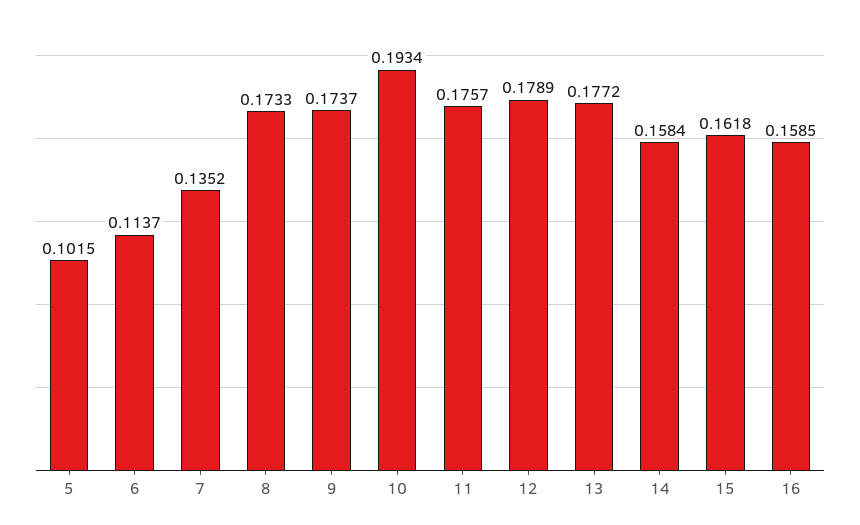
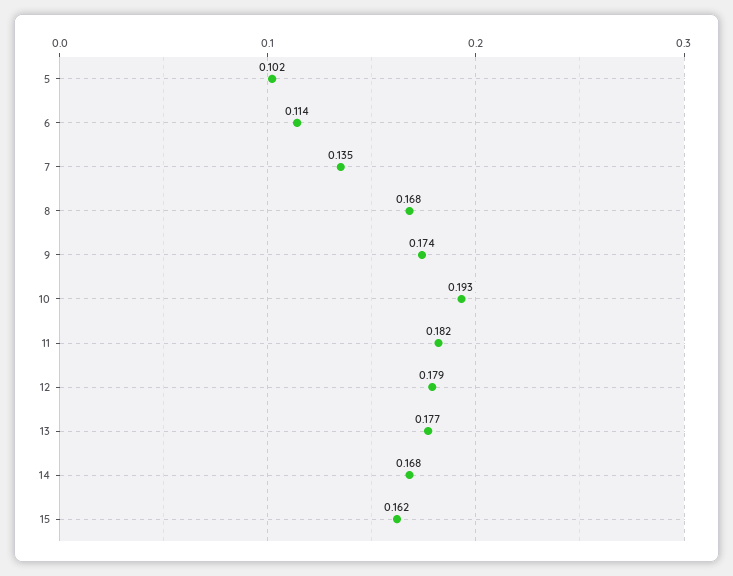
  {
    "5": 0.1015,
    "6": 0.1137,
    "7": 0.1352,
-   "8": 0.1733,
+   "8": 0.168,
    "9": 0.1737,
    "10": 0.1934,
-   "11": 0.1757,
+   "11": 0.182,
    "12": 0.1789,
    "13": 0.1772,
-   "14": 0.1584,
+   "14": 0.168,
-   "15": 0.1618,
+   "15": 0.1618
-   "16": 0.1585
  }

